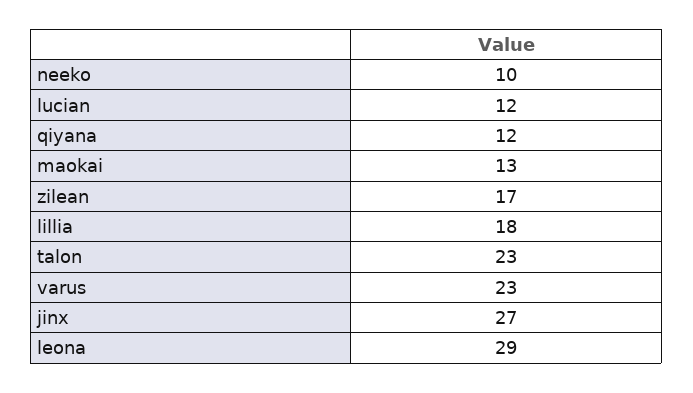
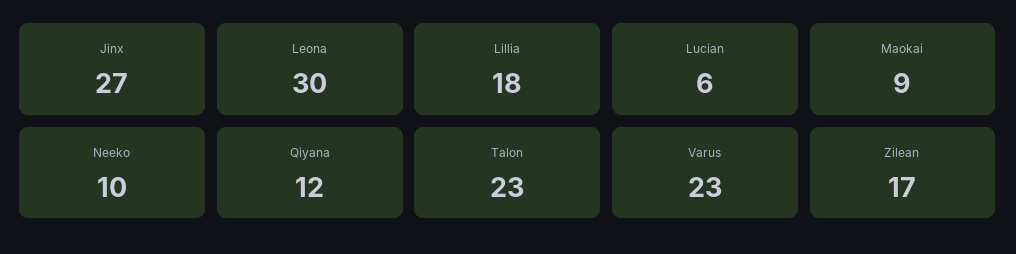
  {
    "neeko": 10,
-   "lucian": 12,
+   "lucian": 6,
    "qiyana": 12,
-   "maokai": 13,
+   "maokai": 9,
    "zilean": 17,
    "lillia": 18,
    "talon": 23,
    "varus": 23,
    "jinx": 27,
-   "leona": 29
+   "leona": 30
  }

